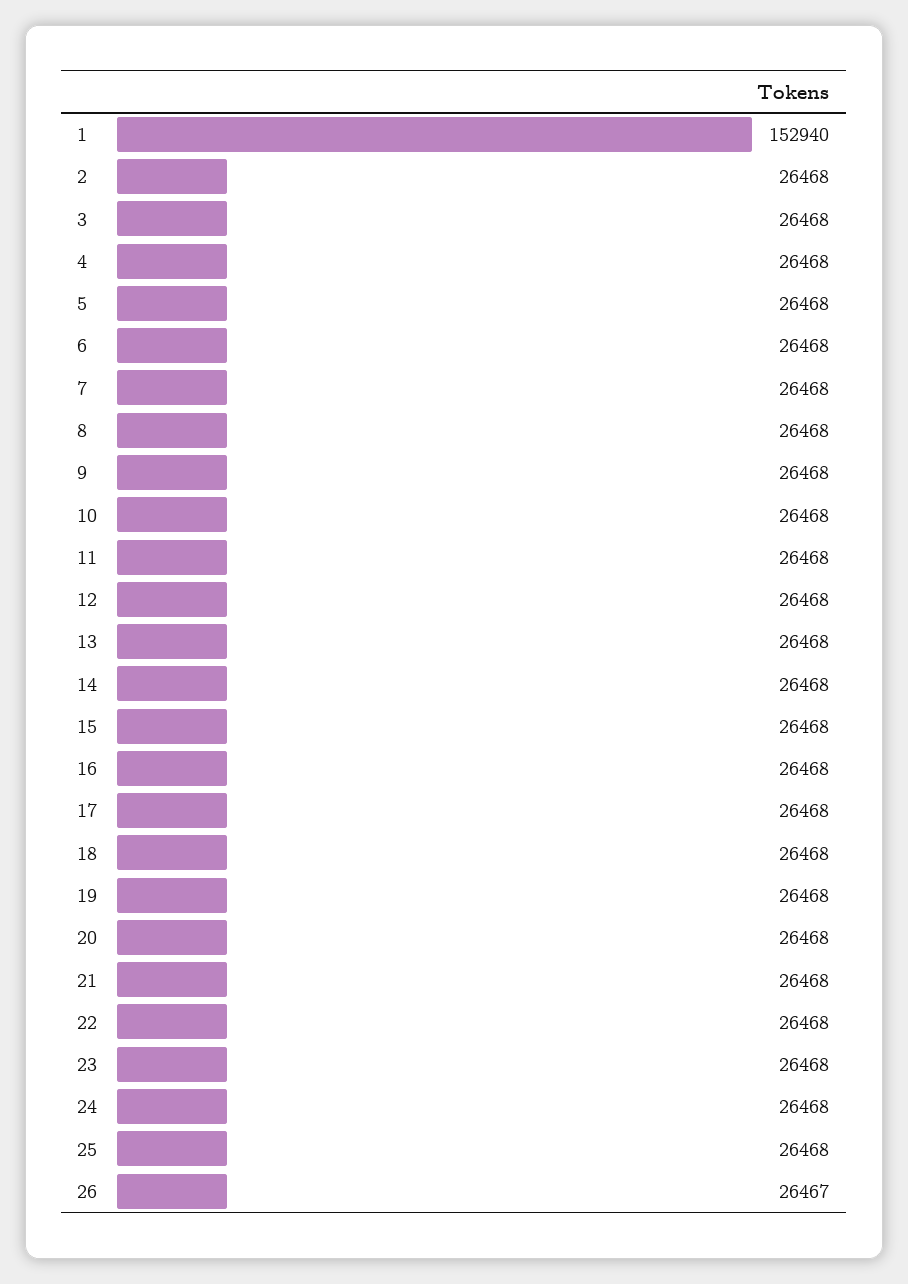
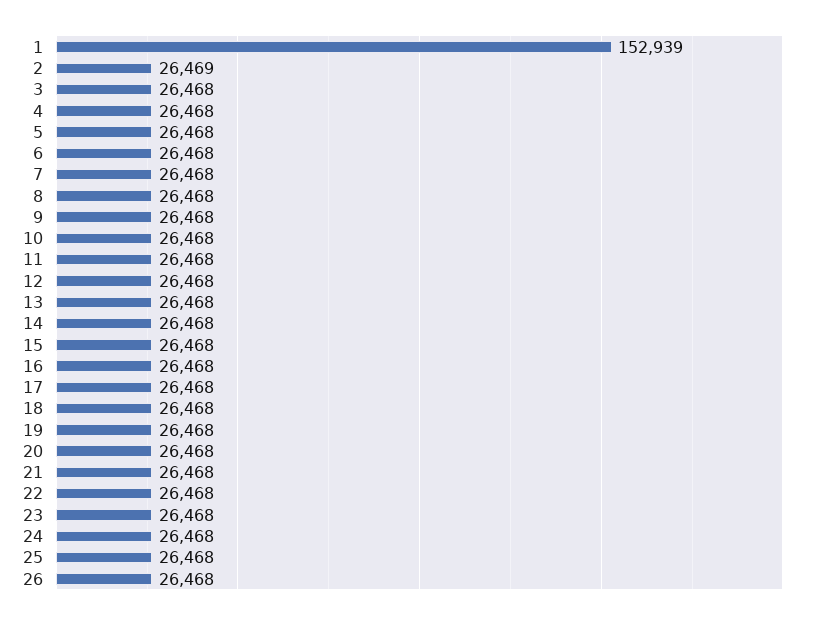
  {
-   "1": 152940,
+   "1": 152939,
-   "2": 26468,
+   "2": 26469,
    "3": 26468,
    "4": 26468,
    "5": 26468,
    "6": 26468,
    "7": 26468,
    "8": 26468,
    "9": 26468,
    "10": 26468,
    "11": 26468,
    "12": 26468,
    "13": 26468,
    "14": 26468,
    "15": 26468,
    "16": 26468,
    "17": 26468,
    "18": 26468,
    "19": 26468,
    "20": 26468,
    "21": 26468,
    "22": 26468,
    "23": 26468,
    "24": 26468,
    "25": 26468,
-   "26": 26467
+   "26": 26468
  }

